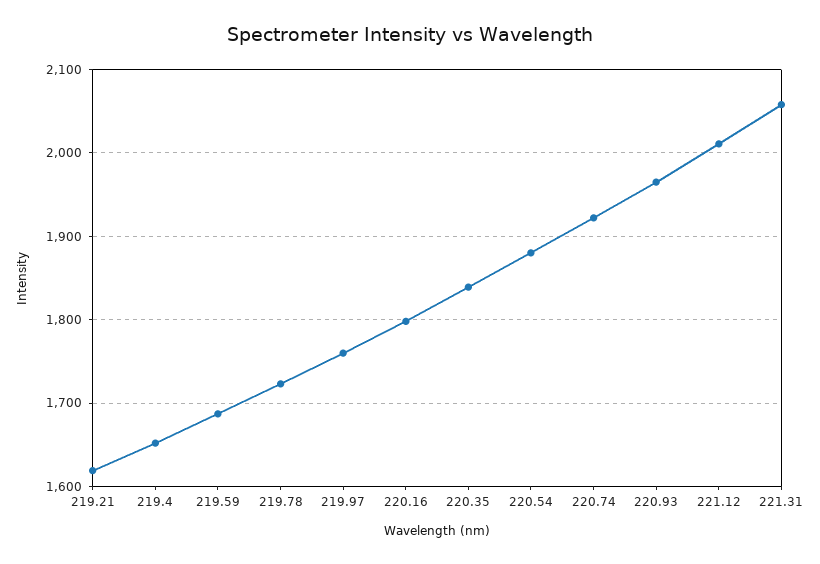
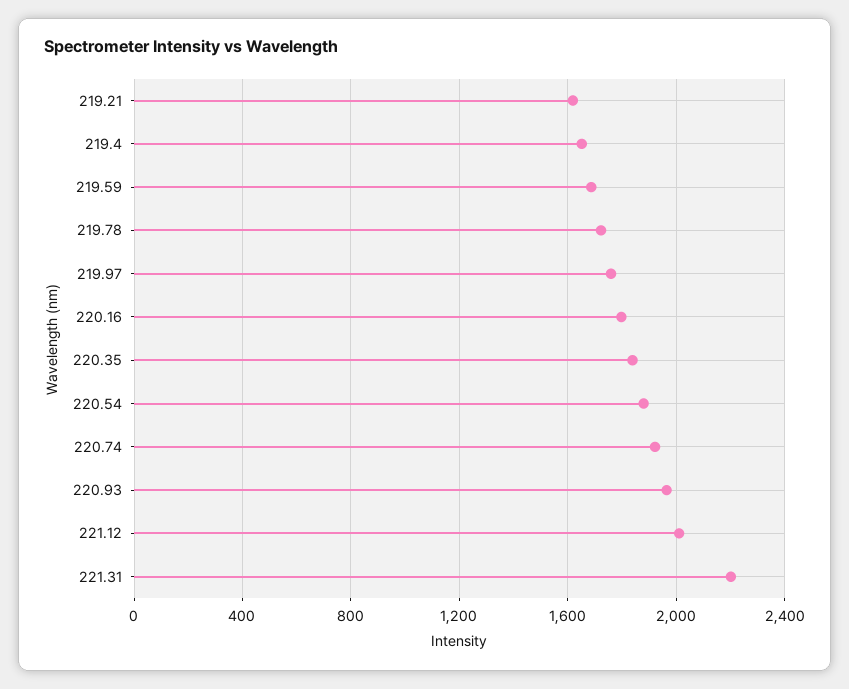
  {
    "219.21": 1620,
    "219.4": 1650,
    "219.59": 1690,
    "219.78": 1720,
    "219.97": 1760,
    "220.16": 1800,
    "220.35": 1840,
    "220.54": 1880,
    "220.74": 1920,
    "220.93": 1970,
    "221.12": 2010,
-   "221.31": 2060
+   "221.31": 2200
  }

